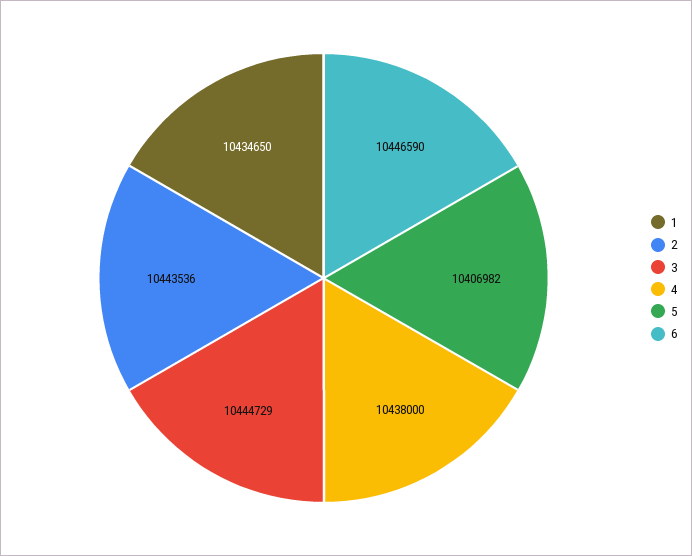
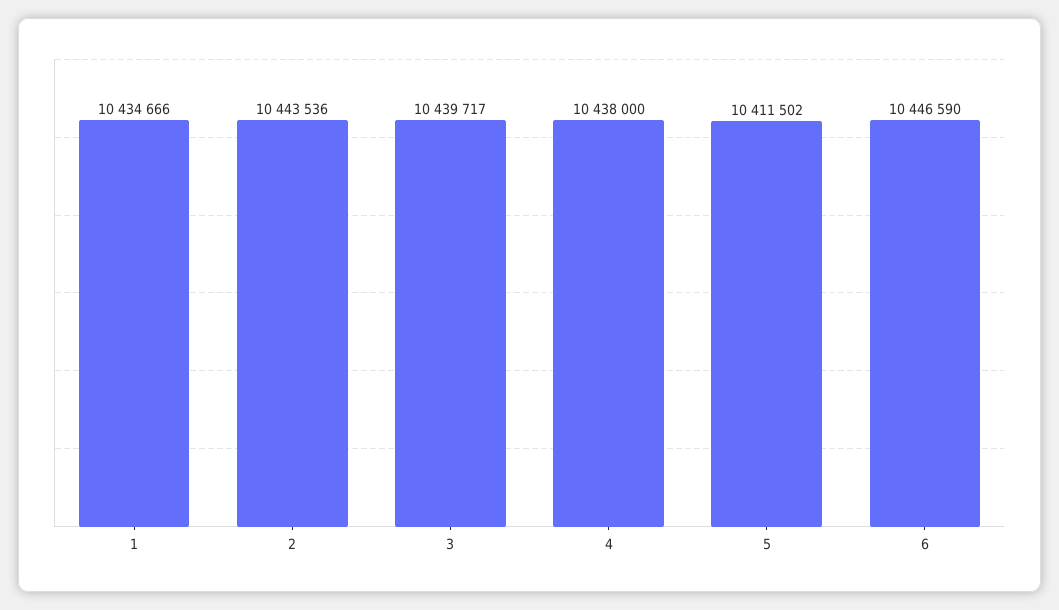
  {
-   "1": 10434650,
+   "1": 10434666,
    "2": 10443536,
-   "3": 10444729,
+   "3": 10439717,
    "4": 10438000,
-   "5": 10406982,
+   "5": 10411502,
    "6": 10446590
  }

